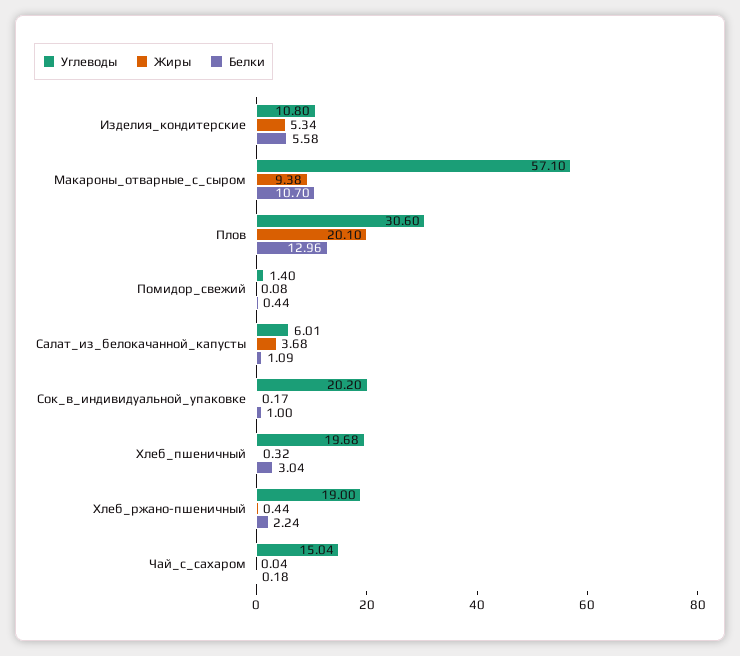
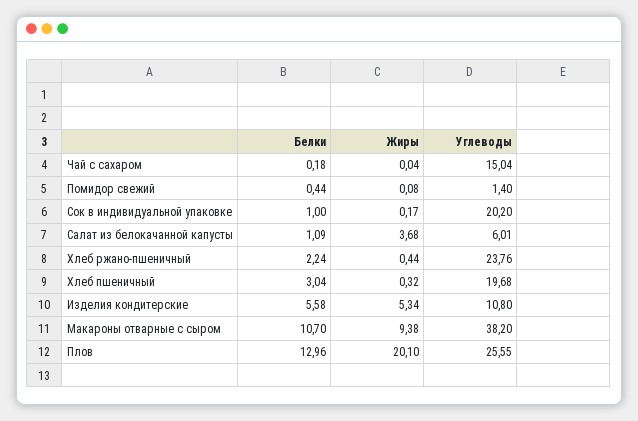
  {
    "Углеводы": {
      "Изделия_кондитерские": 10.8,
-     "Макароны_отварные_с_сыром": 57.1,
+     "Макароны_отварные_с_сыром": 38.2,
-     "Плов": 30.6,
+     "Плов": 25.55,
      "Помидор_свежий": 1.4,
      "Салат_из_белокачанной_капусты": 6.01,
      "Сок_в_индивидуальной_упаковке": 20.2,
      "Хлеб_пшеничный": 19.68,
-     "Хлеб_ржано-пшеничный": 19,
+     "Хлеб_ржано-пшеничный": 23.76,
      "Чай_с_сахаром": 15.04
    },
    "Жиры": {
      "Изделия_кондитерские": 5.34,
      "Макароны_отварные_с_сыром": 9.38,
      "Плов": 20.1,
      "Помидор_свежий": 0.08,
      "Салат_из_белокачанной_капусты": 3.68,
      "Сок_в_индивидуальной_упаковке": 0.17,
      "Хлеб_пшеничный": 0.32,
      "Хлеб_ржано-пшеничный": 0.44,
      "Чай_с_сахаром": 0.04
    },
    "Белки": {
      "Изделия_кондитерские": 5.58,
      "Макароны_отварные_с_сыром": 10.7,
      "Плов": 12.96,
      "Помидор_свежий": 0.44,
      "Салат_из_белокачанной_капусты": 1.09,
      "Сок_в_индивидуальной_упаковке": 1,
      "Хлеб_пшеничный": 3.04,
      "Хлеб_ржано-пшеничный": 2.24,
      "Чай_с_сахаром": 0.18
    }
  }

